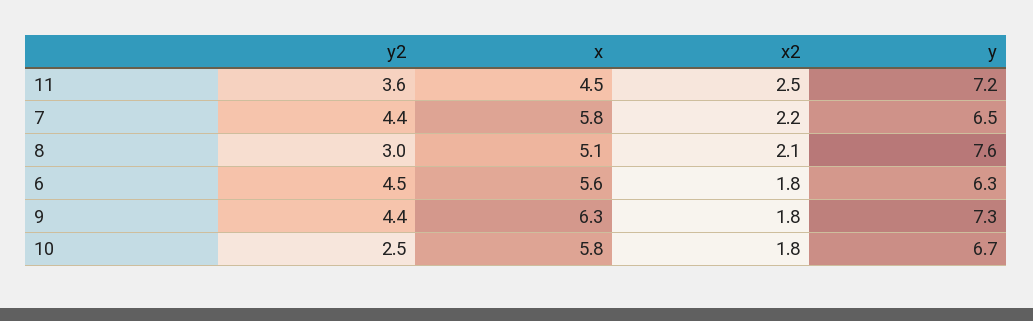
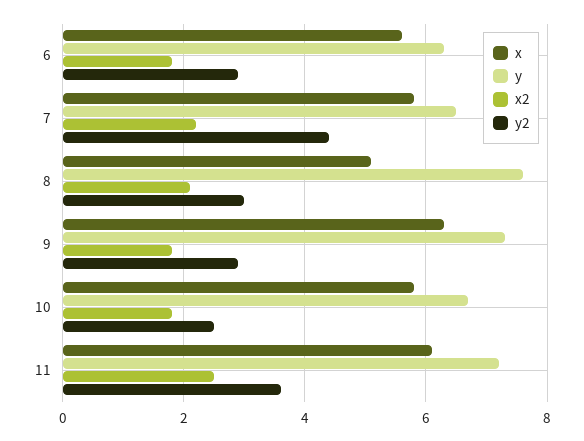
  {
    "y2": {
      "11": 3.6,
      "7": 4.4,
      "8": 3,
-     "6": 4.5,
+     "6": 3,
-     "9": 4.4,
+     "9": 3,
      "10": 2.5
    },
    "x": {
-     "11": 4.5,
+     "11": 6,
      "7": 5.8,
      "8": 5.1,
      "6": 5.6,
      "9": 6.3,
      "10": 5.8
    },
    "x2": {
      "11": 2.5,
      "7": 2.2,
      "8": 2.1,
      "6": 1.8,
      "9": 1.8,
      "10": 1.8
    },
    "y": {
      "11": 7.2,
      "7": 6.5,
      "8": 7.6,
      "6": 6.3,
      "9": 7.3,
      "10": 6.7
    }
  }

